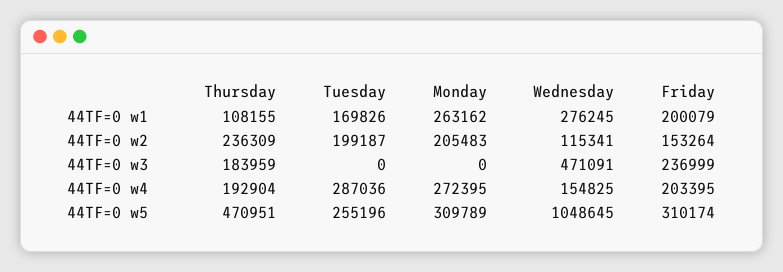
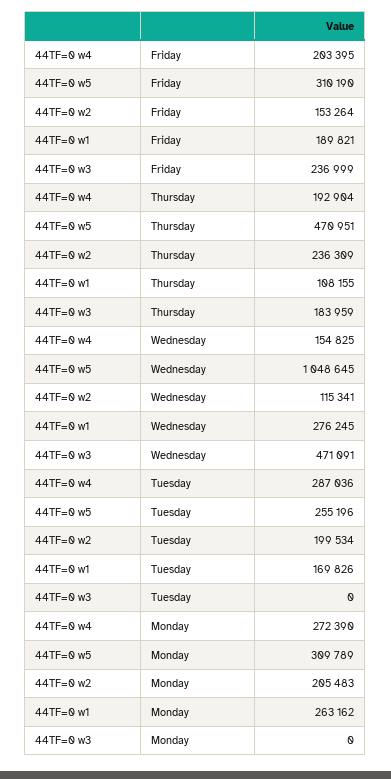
  {
    "Thursday": {
      "44TF=0 w1": 108155,
      "44TF=0 w2": 236309,
      "44TF=0 w3": 183959,
      "44TF=0 w4": 192904,
      "44TF=0 w5": 470951
    },
    "Tuesday": {
      "44TF=0 w1": 169826,
-     "44TF=0 w2": 199187,
+     "44TF=0 w2": 199534,
      "44TF=0 w3": 0,
      "44TF=0 w4": 287036,
      "44TF=0 w5": 255196
    },
    "Monday": {
      "44TF=0 w1": 263162,
      "44TF=0 w2": 205483,
      "44TF=0 w3": 0,
-     "44TF=0 w4": 272395,
+     "44TF=0 w4": 272390,
      "44TF=0 w5": 309789
    },
    "Wednesday": {
      "44TF=0 w1": 276245,
      "44TF=0 w2": 115341,
      "44TF=0 w3": 471091,
      "44TF=0 w4": 154825,
      "44TF=0 w5": 1048645
    },
    "Friday": {
-     "44TF=0 w1": 200079,
+     "44TF=0 w1": 189821,
      "44TF=0 w2": 153264,
      "44TF=0 w3": 236999,
      "44TF=0 w4": 203395,
-     "44TF=0 w5": 310174
+     "44TF=0 w5": 310190
    }
  }

